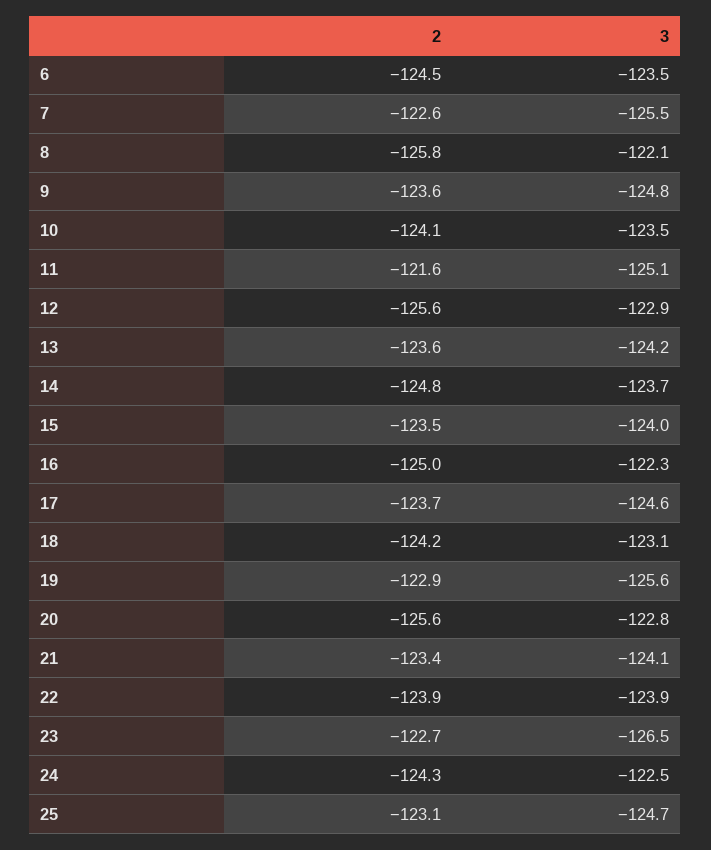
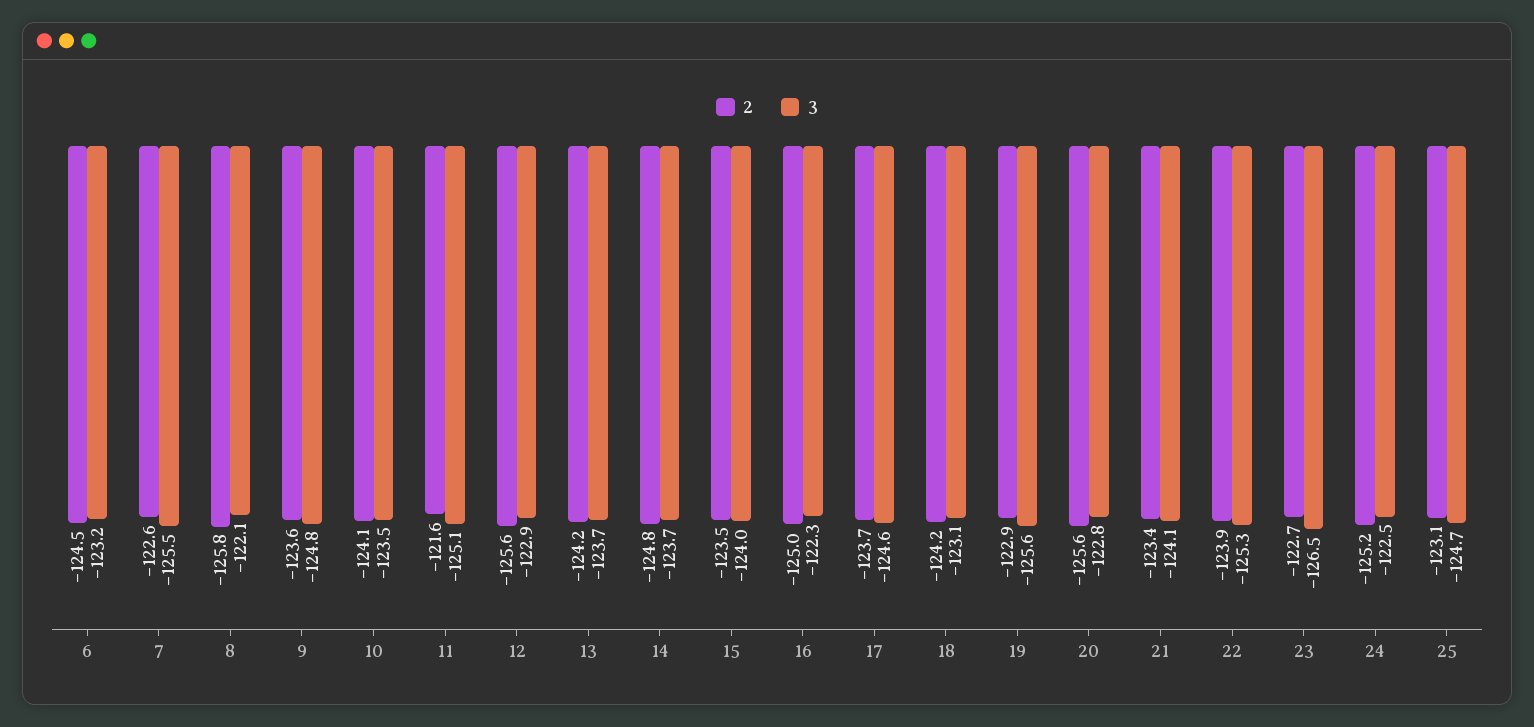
  {
    "2": {
      "6": -124.5,
      "7": -122.6,
      "8": -125.8,
      "9": -123.6,
      "10": -124.1,
      "11": -121.6,
      "12": -125.6,
-     "13": -123.6,
+     "13": -124.2,
      "14": -124.8,
      "15": -123.5,
      "16": -125,
      "17": -123.7,
      "18": -124.2,
      "19": -122.9,
      "20": -125.6,
      "21": -123.4,
      "22": -123.9,
      "23": -122.7,
-     "24": -124.3,
+     "24": -125.2,
      "25": -123.1
    },
    "3": {
-     "6": -123.5,
+     "6": -123.2,
      "7": -125.5,
      "8": -122.1,
      "9": -124.8,
      "10": -123.5,
      "11": -125.1,
      "12": -122.9,
-     "13": -124.2,
+     "13": -123.7,
      "14": -123.7,
      "15": -124,
      "16": -122.3,
      "17": -124.6,
      "18": -123.1,
      "19": -125.6,
      "20": -122.8,
      "21": -124.1,
-     "22": -123.9,
+     "22": -125.3,
      "23": -126.5,
      "24": -122.5,
      "25": -124.7
    }
  }

